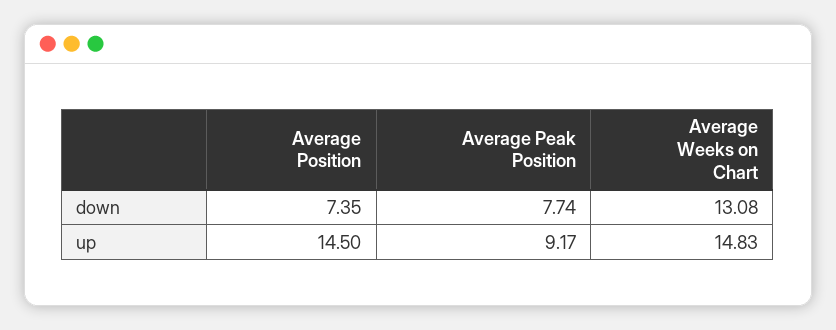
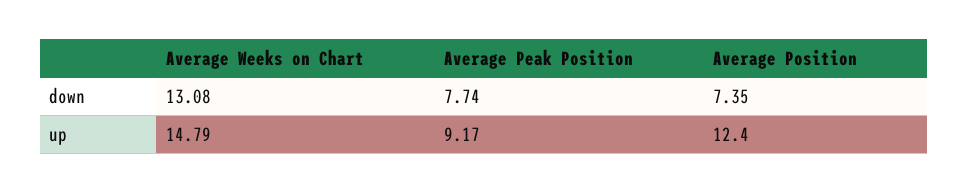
  {
    "Average Position": {
      "down": 7.35,
-     "up": 14.5
+     "up": 12.4
    },
    "Average Peak Position": {
      "down": 7.74,
      "up": 9.17
    },
    "Average Weeks on Chart": {
      "down": 13.08,
-     "up": 14.83
+     "up": 14.79
    }
  }

